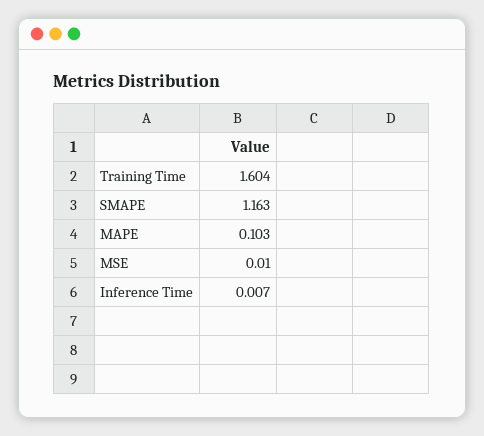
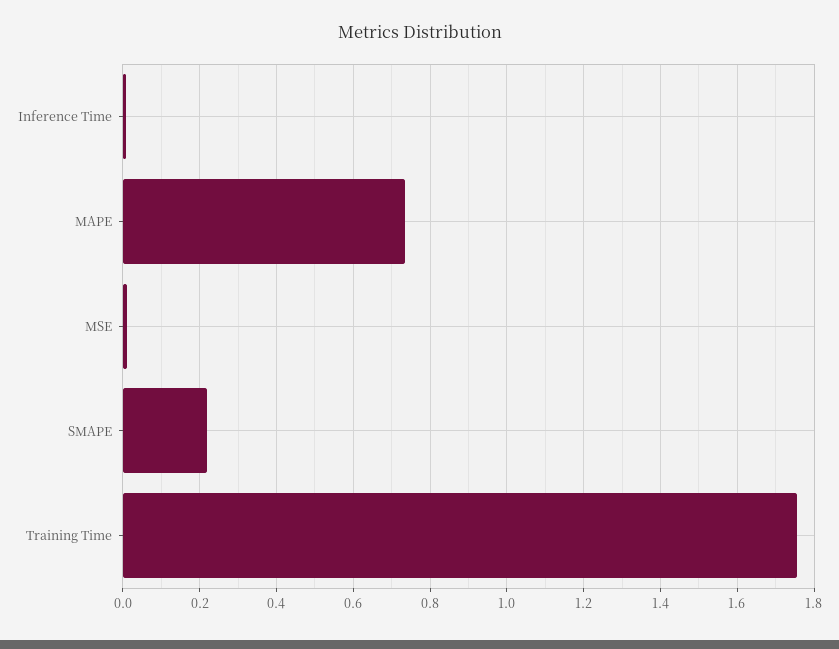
  {
-   "Training Time": 1.604,
+   "Training Time": 1.76,
-   "SMAPE": 1.163,
+   "SMAPE": 0.22,
-   "MAPE": 0.103,
+   "MAPE": 0.74,
    "MSE": 0.01,
    "Inference Time": 0.007
  }

